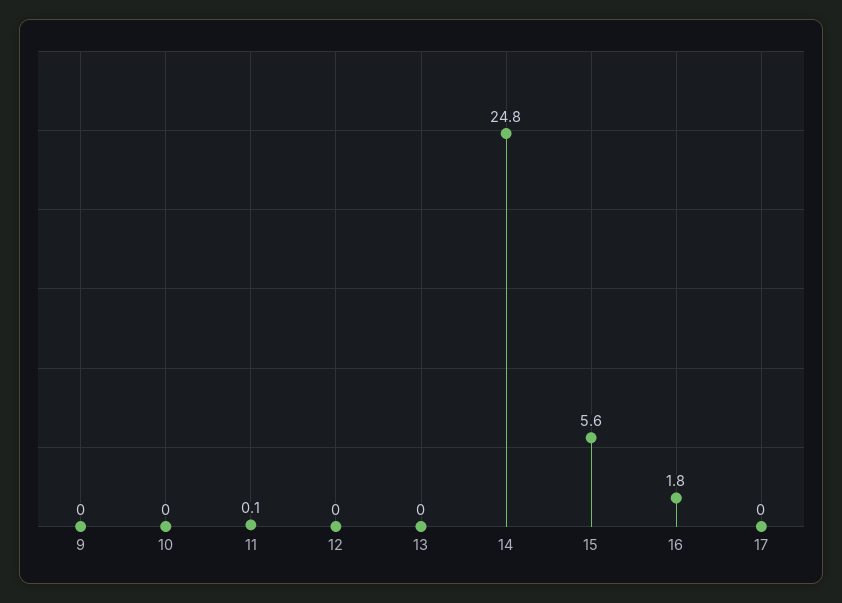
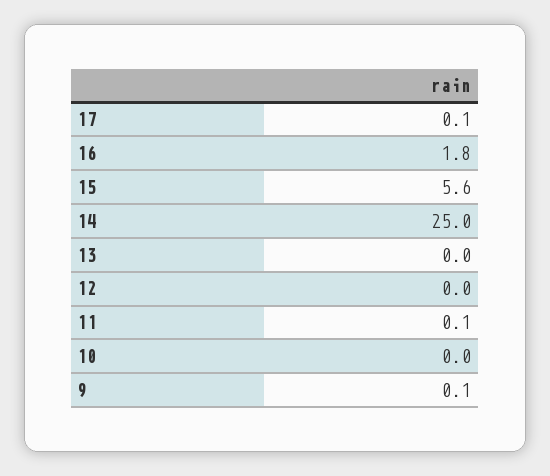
  {
-   "9": 0,
+   "9": 0.1,
    "10": 0,
    "11": 0.1,
    "12": 0,
    "13": 0,
-   "14": 24.8,
+   "14": 25,
    "15": 5.6,
    "16": 1.8,
-   "17": 0
+   "17": 0.1
  }

